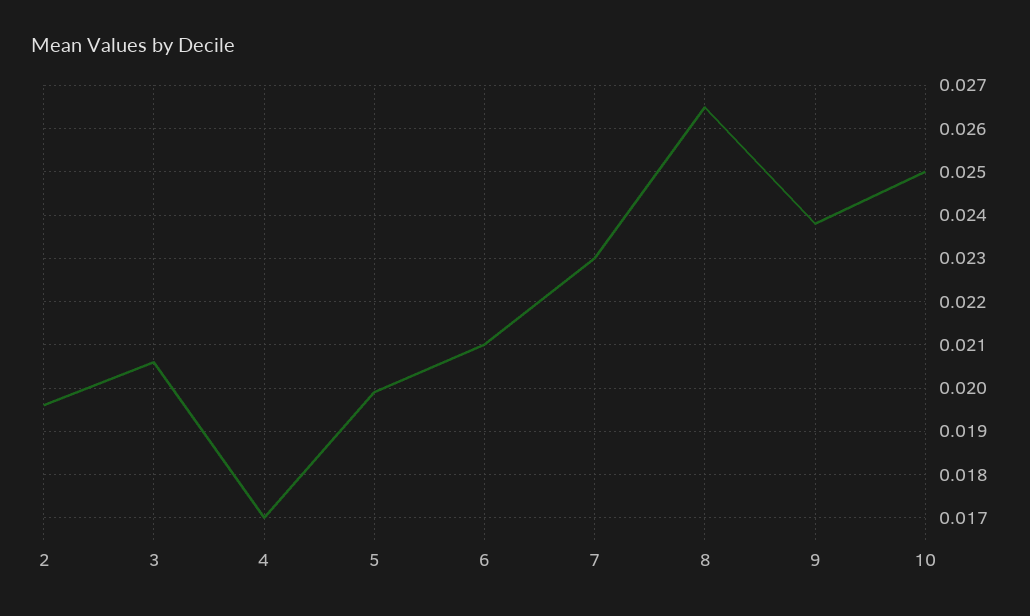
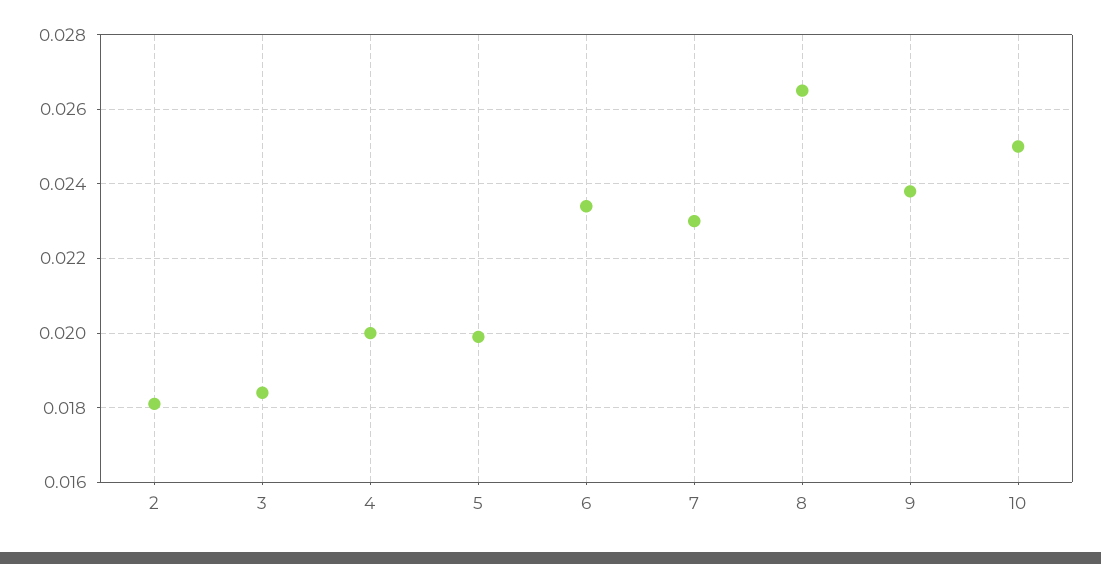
  {
-   "2": 0.0195,
+   "2": 0.018,
-   "3": 0.0205,
+   "3": 0.0185,
-   "4": 0.017,
+   "4": 0.02,
    "5": 0.02,
-   "6": 0.021,
+   "6": 0.0235,
    "7": 0.023,
    "8": 0.0265,
    "9": 0.024,
    "10": 0.025
  }

